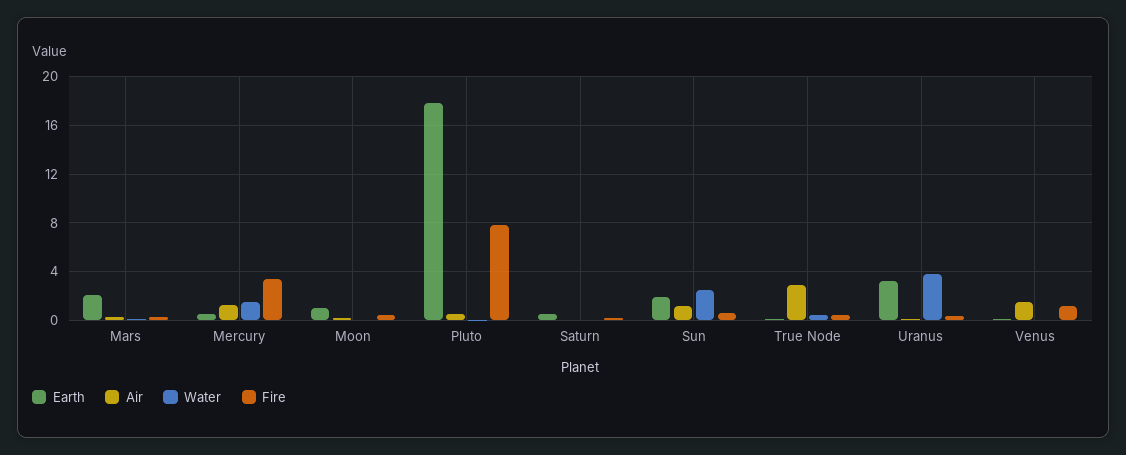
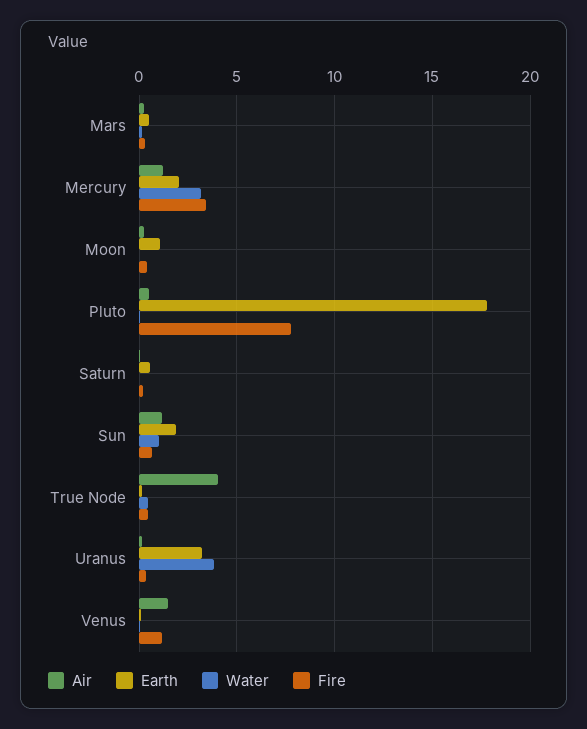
  {
    "Earth": {
-     "Mars": 2,
+     "Mars": 0.5,
-     "Mercury": 0.5,
+     "Mercury": 2,
      "Moon": 1,
      "Pluto": 18,
      "Saturn": 0.5,
      "Sun": 2,
      "True Node": 0,
      "Uranus": 3,
      "Venus": 0
    },
    "Air": {
      "Mars": 0.5,
      "Mercury": 1,
      "Moon": 0,
      "Pluto": 0.5,
      "Saturn": 0,
      "Sun": 1,
-     "True Node": 3,
+     "True Node": 4,
      "Uranus": 0,
      "Venus": 1.5
    },
    "Water": {
      "Mars": 0,
-     "Mercury": 1.5,
+     "Mercury": 3,
      "Moon": 0,
      "Pluto": 0,
      "Saturn": 0,
-     "Sun": 2.5,
+     "Sun": 1,
      "True Node": 0.5,
      "Uranus": 4,
      "Venus": 0
    },
    "Fire": {
      "Mars": 0.5,
      "Mercury": 3.5,
      "Moon": 0.5,
      "Pluto": 8,
      "Saturn": 0,
      "Sun": 0.5,
      "True Node": 0.5,
      "Uranus": 0.5,
      "Venus": 1
    }
  }

